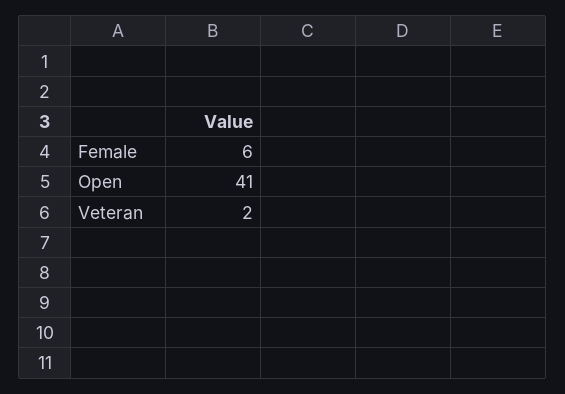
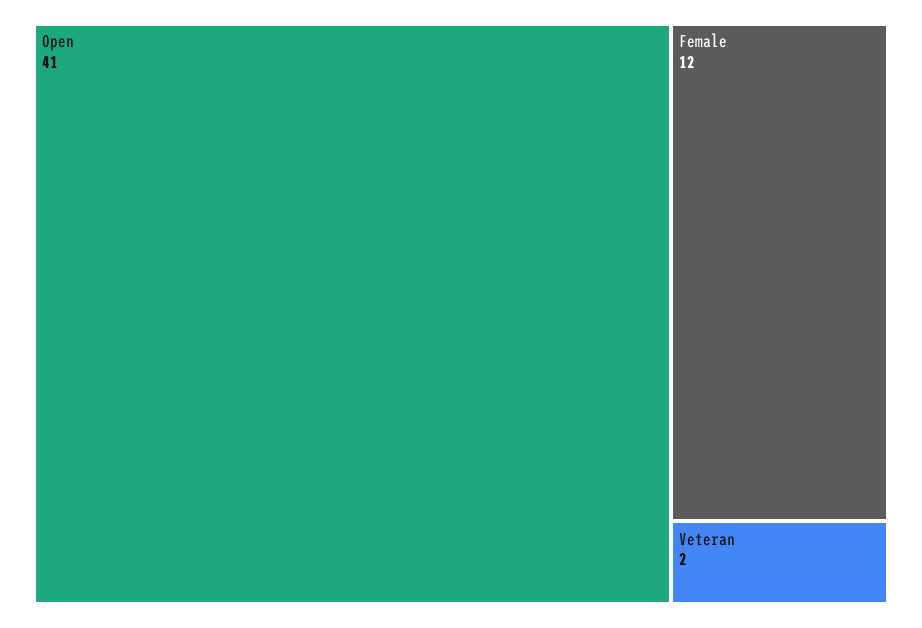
  {
-   "Female": 6,
+   "Female": 12,
    "Open": 41,
    "Veteran": 2
  }

